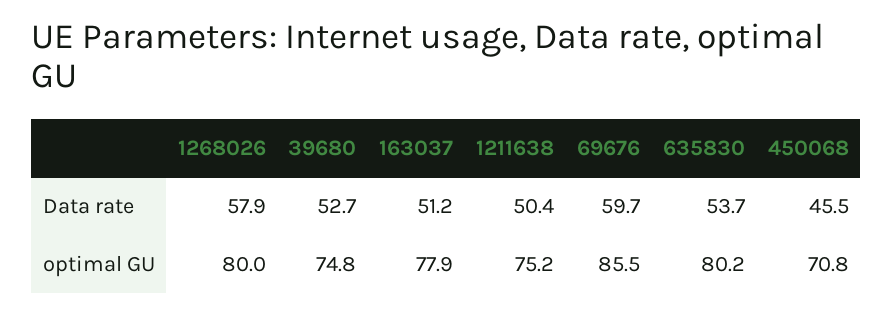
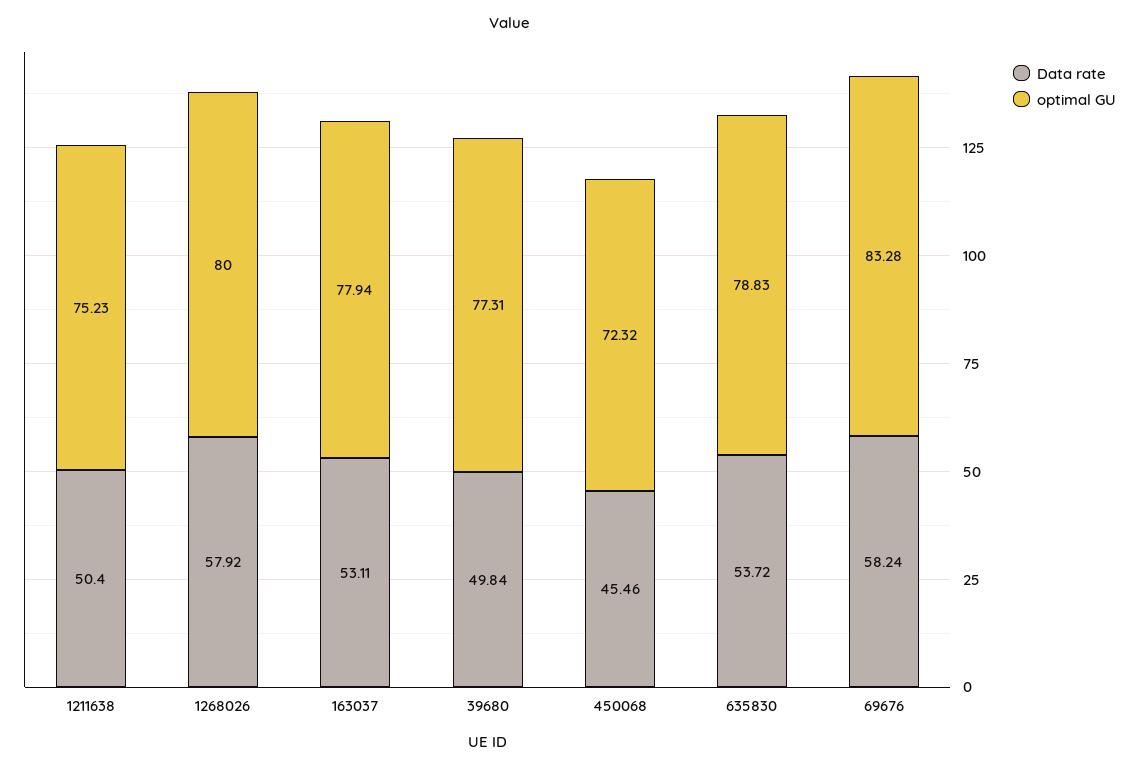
  {
    "Data rate": {
      "1268026": 57.92,
-     "39680": 52.7,
+     "39680": 49.84,
-     "163037": 51.2,
+     "163037": 53.11,
      "1211638": 50.4,
-     "69676": 59.7,
+     "69676": 58.24,
      "635830": 53.72,
      "450068": 45.46
    },
    "optimal GU": {
      "1268026": 80,
-     "39680": 74.8,
+     "39680": 77.31,
      "163037": 77.94,
      "1211638": 75.23,
-     "69676": 85.5,
+     "69676": 83.28,
-     "635830": 80.2,
+     "635830": 78.83,
-     "450068": 70.8
+     "450068": 72.32
    }
  }

